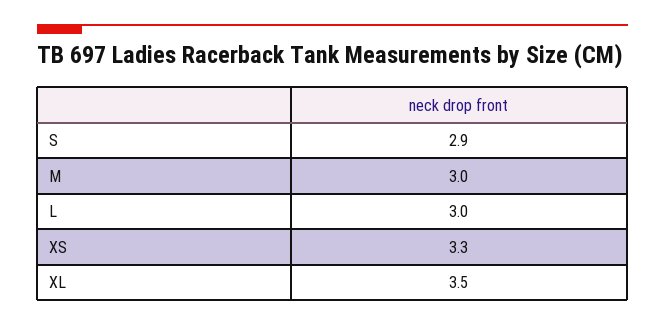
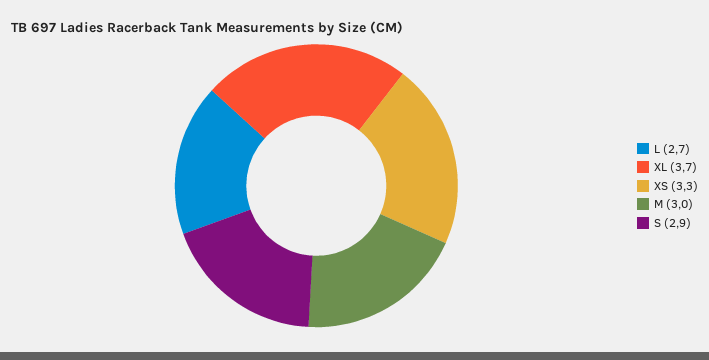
  {
    "S": 2.9,
    "M": 3,
-   "L": 3,
+   "L": 2.7,
    "XS": 3.3,
-   "XL": 3.5
+   "XL": 3.7
  }

